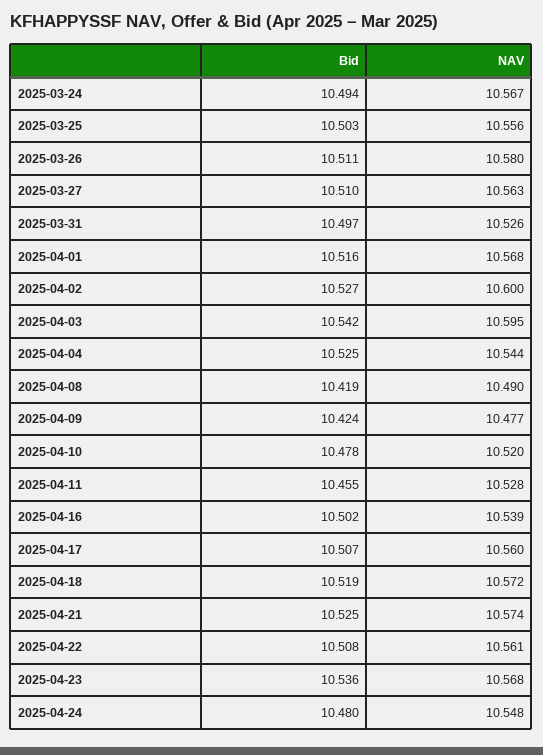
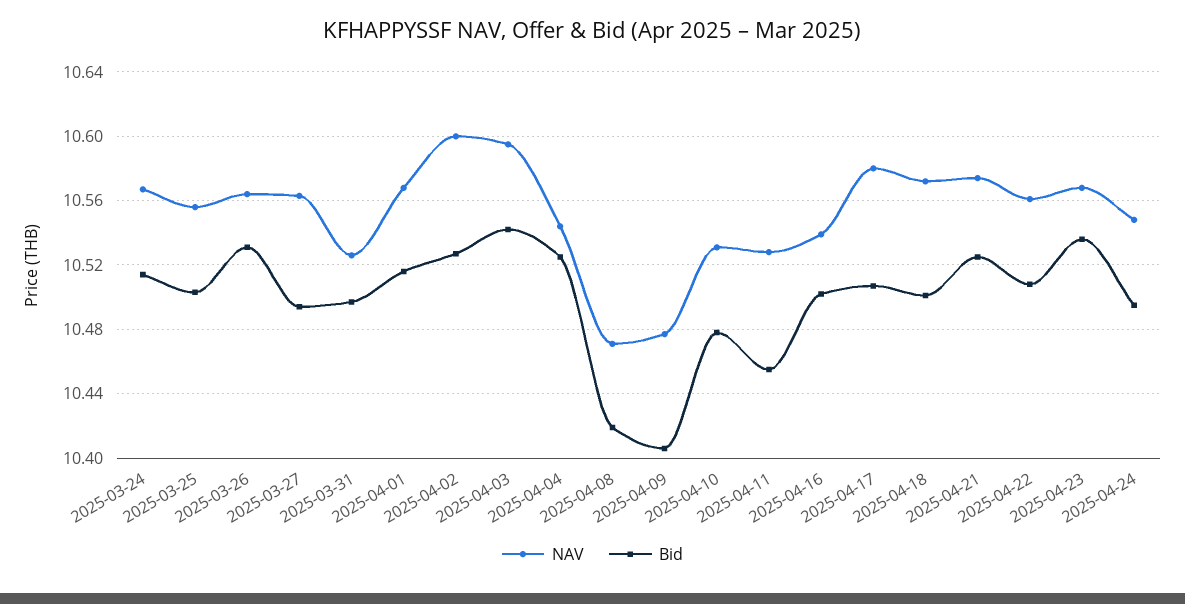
  {
    "Bid": {
-     "2025-03-24": 10.494,
+     "2025-03-24": 10.515,
      "2025-03-25": 10.503,
-     "2025-03-26": 10.511,
+     "2025-03-26": 10.53,
-     "2025-03-27": 10.51,
+     "2025-03-27": 10.495,
      "2025-03-31": 10.497,
      "2025-04-01": 10.516,
      "2025-04-02": 10.527,
      "2025-04-03": 10.542,
      "2025-04-04": 10.525,
      "2025-04-08": 10.419,
-     "2025-04-09": 10.424,
+     "2025-04-09": 10.405,
      "2025-04-10": 10.478,
      "2025-04-11": 10.455,
      "2025-04-16": 10.502,
      "2025-04-17": 10.507,
-     "2025-04-18": 10.519,
+     "2025-04-18": 10.5,
      "2025-04-21": 10.525,
      "2025-04-22": 10.508,
      "2025-04-23": 10.536,
-     "2025-04-24": 10.48
+     "2025-04-24": 10.495
    },
    "NAV": {
      "2025-03-24": 10.567,
      "2025-03-25": 10.556,
-     "2025-03-26": 10.58,
+     "2025-03-26": 10.565,
      "2025-03-27": 10.563,
      "2025-03-31": 10.526,
      "2025-04-01": 10.568,
      "2025-04-02": 10.6,
      "2025-04-03": 10.595,
      "2025-04-04": 10.544,
-     "2025-04-08": 10.49,
+     "2025-04-08": 10.47,
      "2025-04-09": 10.477,
-     "2025-04-10": 10.52,
+     "2025-04-10": 10.53,
      "2025-04-11": 10.528,
      "2025-04-16": 10.539,
-     "2025-04-17": 10.56,
+     "2025-04-17": 10.58,
      "2025-04-18": 10.572,
      "2025-04-21": 10.574,
      "2025-04-22": 10.561,
      "2025-04-23": 10.568,
      "2025-04-24": 10.548
    }
  }

